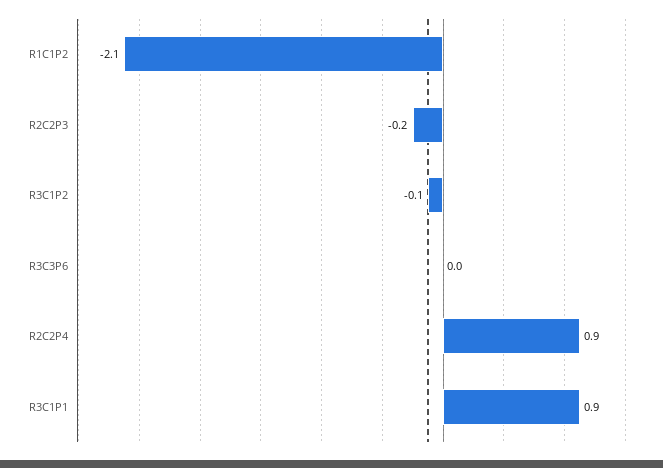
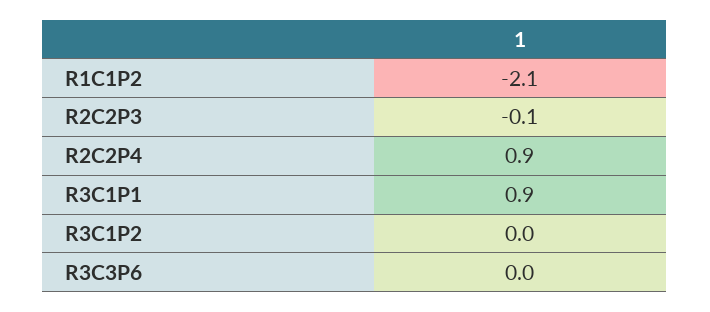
  {
    "R1C1P2": -2.1,
-   "R2C2P3": -0.2,
+   "R2C2P3": -0.1,
-   "R3C1P2": -0.1,
+   "R3C1P2": 0,
    "R3C3P6": 0,
    "R2C2P4": 0.9,
    "R3C1P1": 0.9
  }

